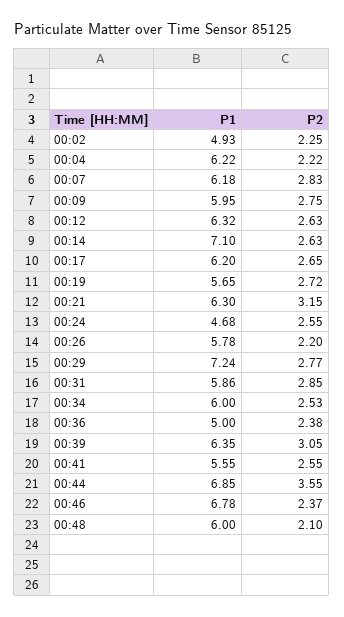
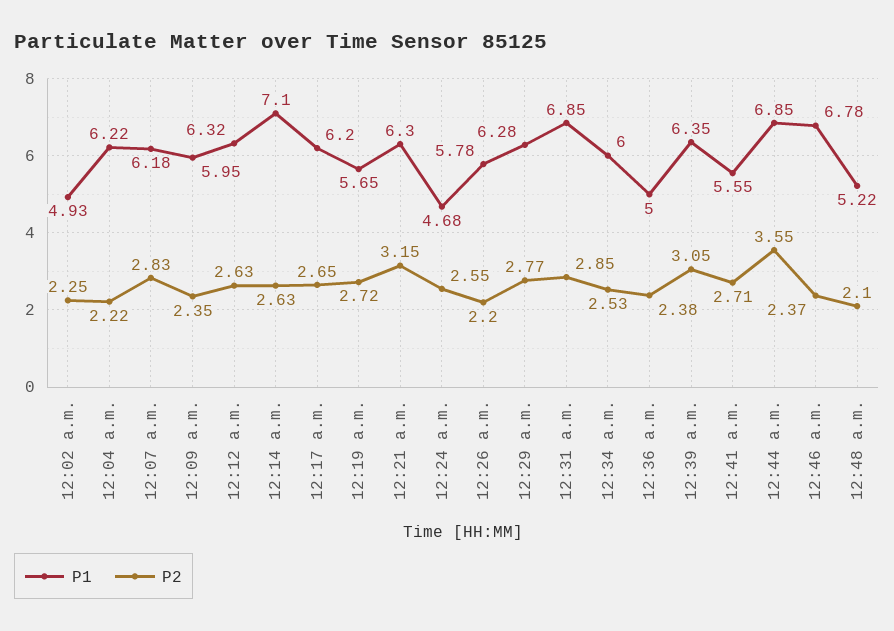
  {
    "P1": {
      "00:02": 4.93,
      "00:04": 6.22,
      "00:07": 6.18,
      "00:09": 5.95,
      "00:12": 6.32,
      "00:14": 7.1,
      "00:17": 6.2,
      "00:19": 5.65,
      "00:21": 6.3,
      "00:24": 4.68,
      "00:26": 5.78,
-     "00:29": 7.24,
+     "00:29": 6.28,
-     "00:31": 5.86,
+     "00:31": 6.85,
      "00:34": 6,
      "00:36": 5,
      "00:39": 6.35,
      "00:41": 5.55,
      "00:44": 6.85,
      "00:46": 6.78,
-     "00:48": 6
+     "00:48": 5.22
    },
    "P2": {
      "00:02": 2.25,
      "00:04": 2.22,
      "00:07": 2.83,
-     "00:09": 2.75,
+     "00:09": 2.35,
      "00:12": 2.63,
      "00:14": 2.63,
      "00:17": 2.65,
      "00:19": 2.72,
      "00:21": 3.15,
      "00:24": 2.55,
      "00:26": 2.2,
      "00:29": 2.77,
      "00:31": 2.85,
      "00:34": 2.53,
      "00:36": 2.38,
      "00:39": 3.05,
-     "00:41": 2.55,
+     "00:41": 2.71,
      "00:44": 3.55,
      "00:46": 2.37,
      "00:48": 2.1
    }
  }

